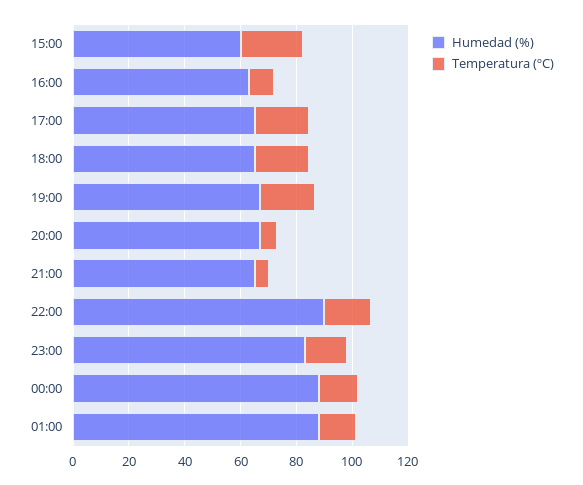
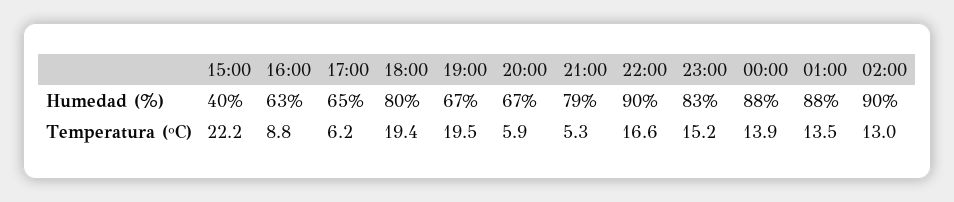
  {
    "Humedad (%)": {
-     "15:00": 60,
+     "15:00": 40,
      "16:00": 63,
      "17:00": 65,
-     "18:00": 65,
+     "18:00": 80,
      "19:00": 67,
      "20:00": 67,
-     "21:00": 65,
+     "21:00": 79,
      "22:00": 90,
      "23:00": 83,
      "00:00": 88,
-     "01:00": 88
+     "01:00": 88,
+     "02:00": 90
    },
    "Temperatura (ºC)": {
      "15:00": 22.2,
      "16:00": 8.8,
-     "17:00": 20,
+     "17:00": 6.2,
      "18:00": 19.4,
      "19:00": 19.5,
      "20:00": 5.9,
      "21:00": 5.3,
      "22:00": 16.6,
      "23:00": 15.2,
      "00:00": 13.9,
-     "01:00": 13.5
+     "01:00": 13.5,
+     "02:00": 13
    }
  }

